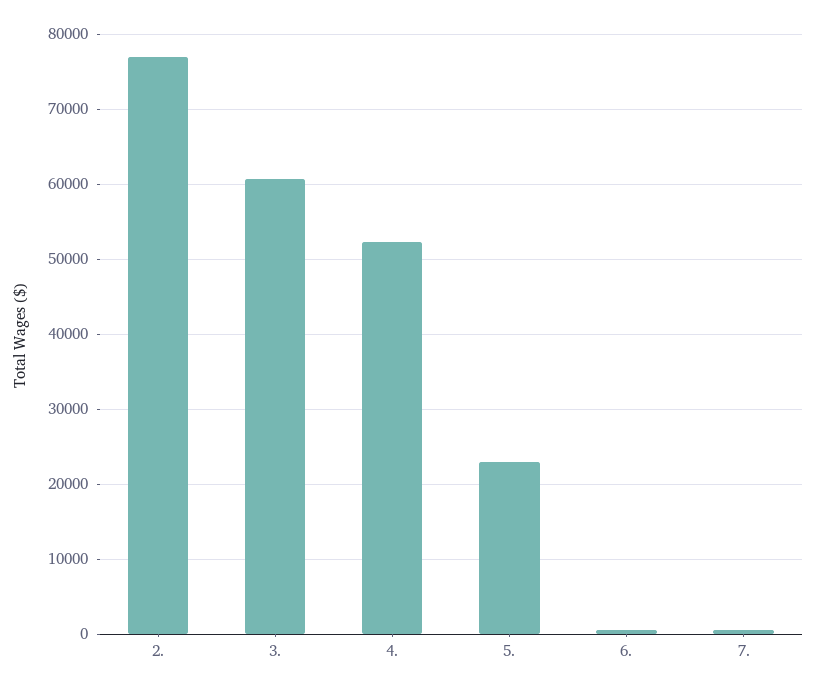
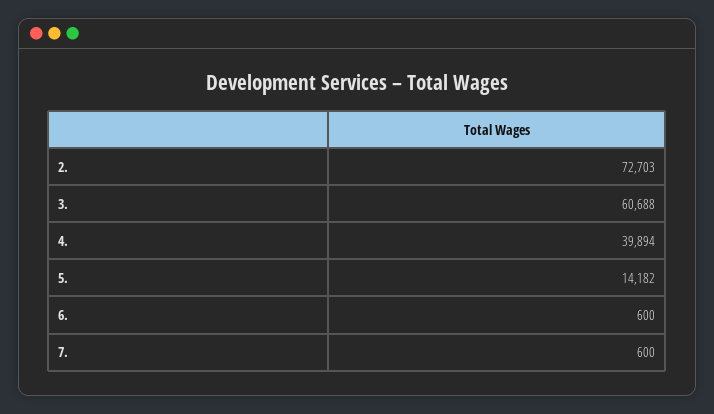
  {
-   "2.": 77000,
+   "2.": 72703,
    "3.": 60688,
-   "4.": 52000,
+   "4.": 39894,
-   "5.": 23000,
+   "5.": 14182,
    "6.": 600,
    "7.": 600
  }

